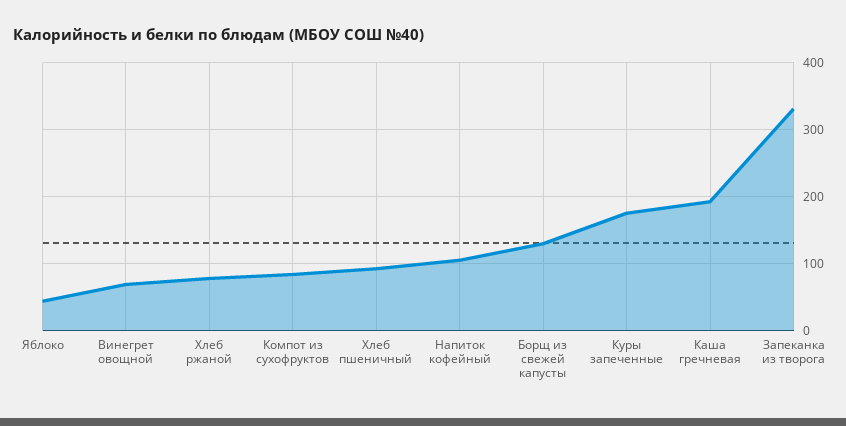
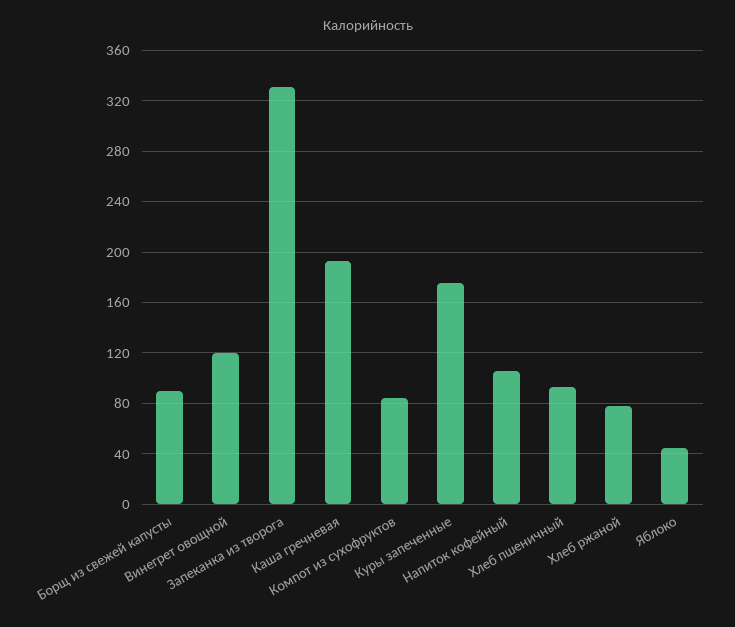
  {
    "Яблоко": 45,
-   "Винегрет овощной": 70,
+   "Винегрет овощной": 120,
    "Хлеб ржаной": 80,
    "Компот из сухофруктов": 85,
    "Хлеб пшеничный": 95,
    "Напиток кофейный": 105,
-   "Борщ из свежей капусты": 130,
+   "Борщ из свежей капусты": 90,
    "Куры запеченные": 175,
    "Каша гречневая": 195,
    "Запеканка из творога": 330
  }

